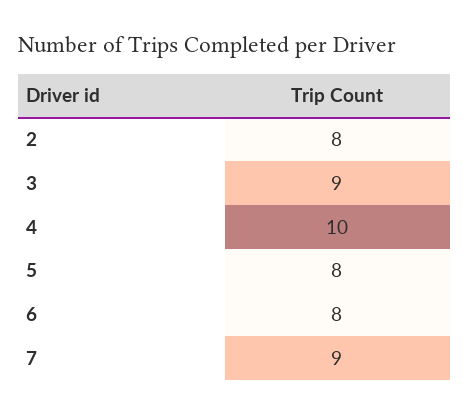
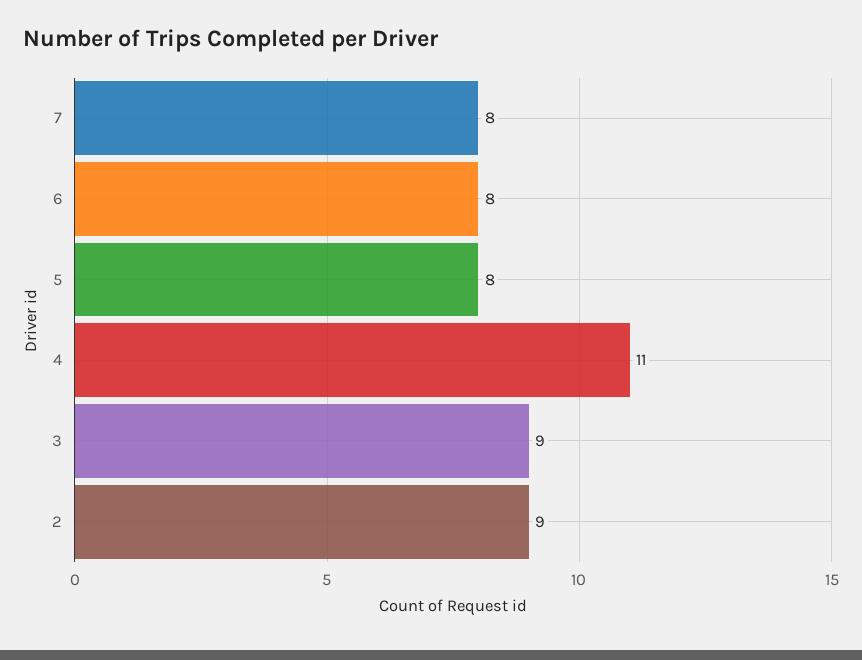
  {
-   "2": 8,
+   "2": 9,
    "3": 9,
-   "4": 10,
+   "4": 11,
    "5": 8,
    "6": 8,
-   "7": 9
+   "7": 8
  }

